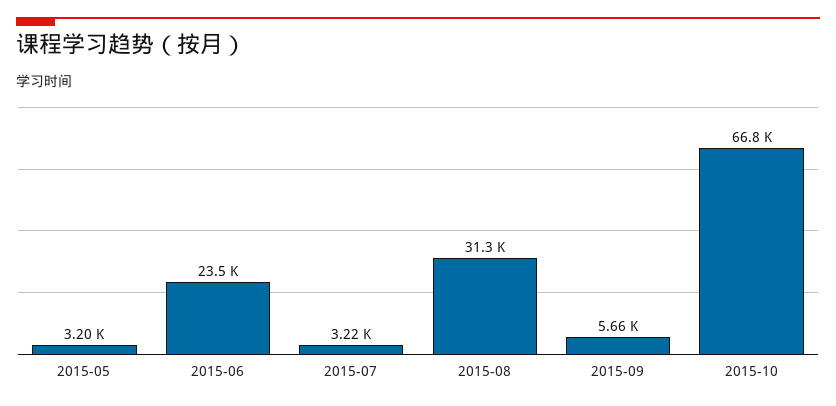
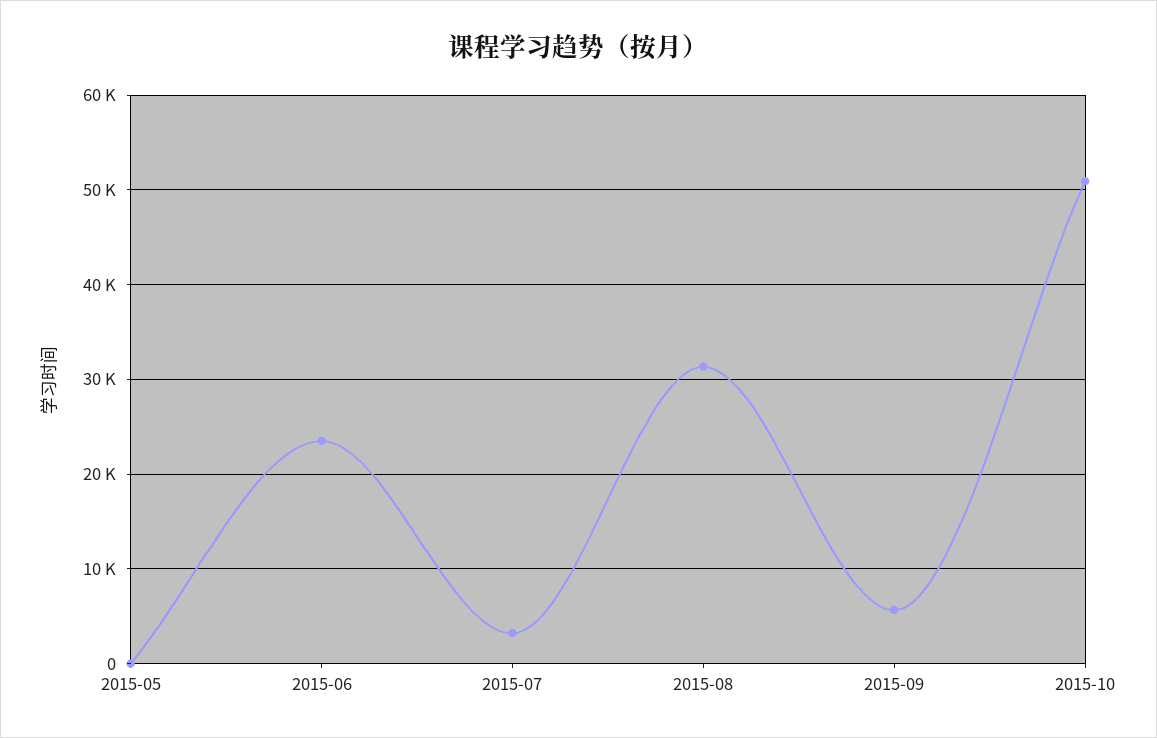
  {
-   "2015-05": 3200,
+   "2015-05": 0,
    "2015-06": 23500,
    "2015-07": 3220,
    "2015-08": 31300,
    "2015-09": 5660,
-   "2015-10": 66800
+   "2015-10": 51000
  }

